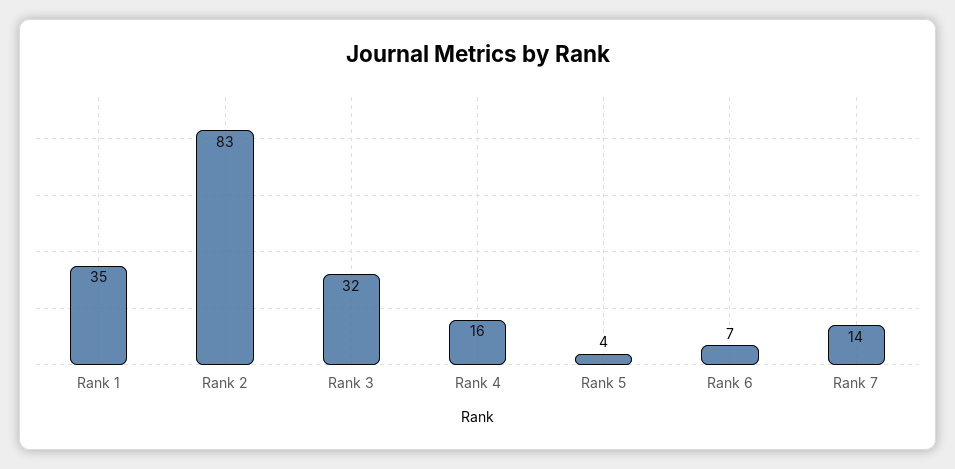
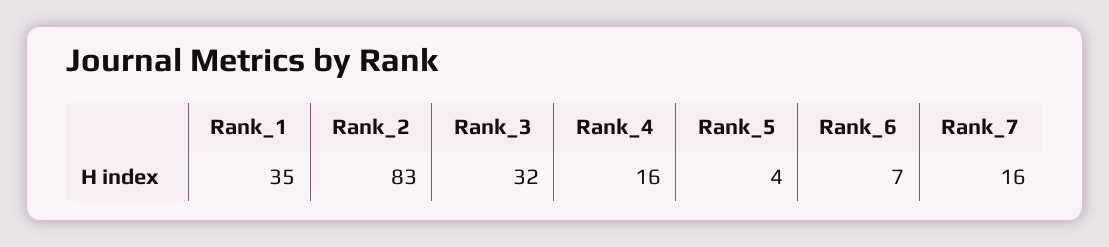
  {
    "Rank 1": 35,
    "Rank 2": 83,
    "Rank 3": 32,
    "Rank 4": 16,
    "Rank 5": 4,
    "Rank 6": 7,
-   "Rank 7": 14
+   "Rank 7": 16
  }

